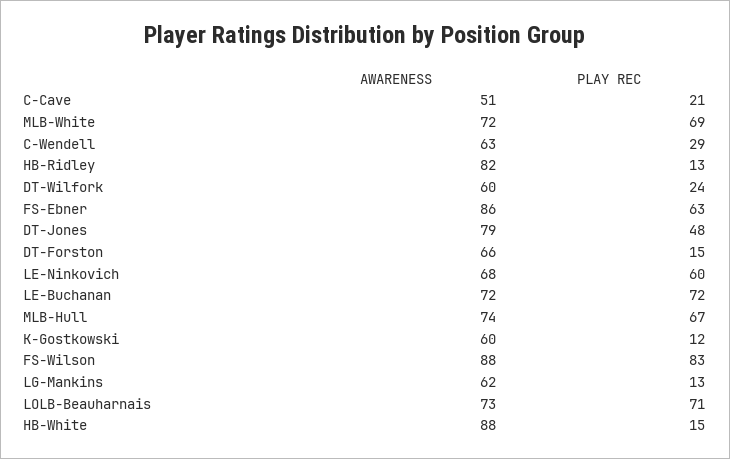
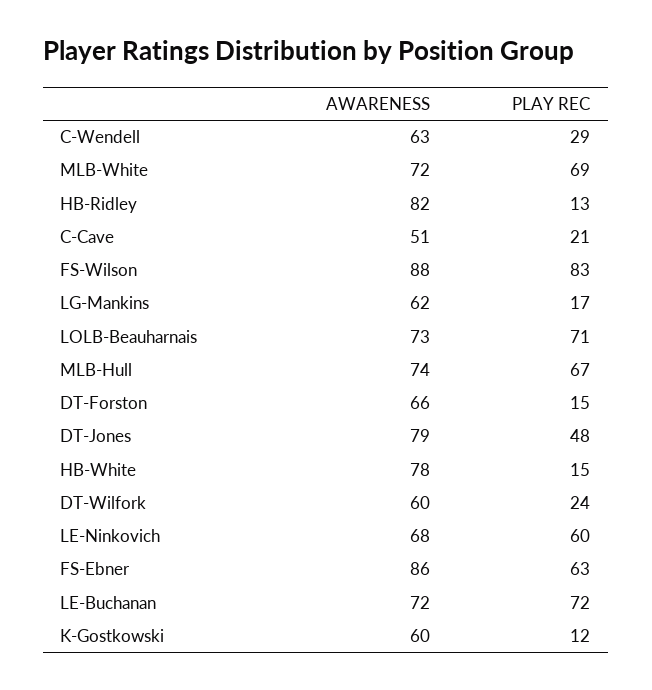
  {
    "AWARENESS": {
      "C-Cave": 51,
      "MLB-White": 72,
      "C-Wendell": 63,
      "HB-Ridley": 82,
      "DT-Wilfork": 60,
      "FS-Ebner": 86,
      "DT-Jones": 79,
      "DT-Forston": 66,
      "LE-Ninkovich": 68,
      "LE-Buchanan": 72,
      "MLB-Hull": 74,
      "K-Gostkowski": 60,
      "FS-Wilson": 88,
      "LG-Mankins": 62,
      "LOLB-Beauharnais": 73,
-     "HB-White": 88
+     "HB-White": 78
    },
    "PLAY REC": {
      "C-Cave": 21,
      "MLB-White": 69,
      "C-Wendell": 29,
      "HB-Ridley": 13,
      "DT-Wilfork": 24,
      "FS-Ebner": 63,
      "DT-Jones": 48,
      "DT-Forston": 15,
      "LE-Ninkovich": 60,
      "LE-Buchanan": 72,
      "MLB-Hull": 67,
      "K-Gostkowski": 12,
      "FS-Wilson": 83,
-     "LG-Mankins": 13,
+     "LG-Mankins": 17,
      "LOLB-Beauharnais": 71,
      "HB-White": 15
    }
  }

